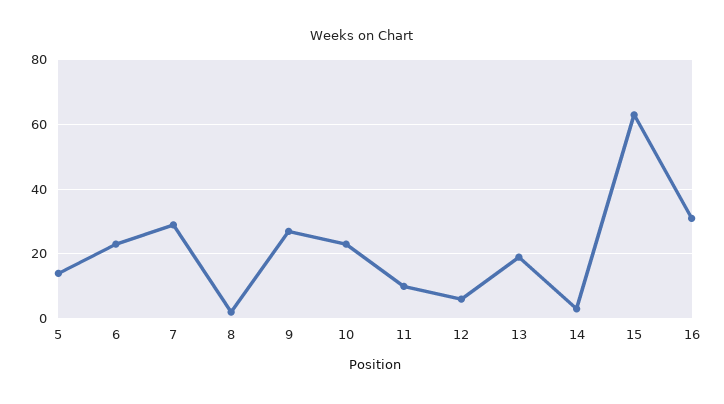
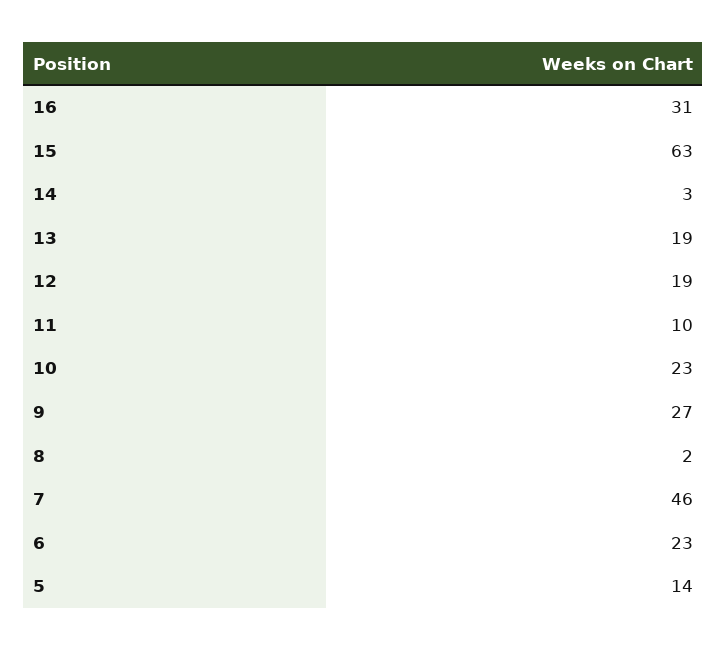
  {
    "5": 14,
    "6": 23,
-   "7": 30,
+   "7": 46,
    "8": 2,
    "9": 27,
    "10": 23,
    "11": 10,
-   "12": 5,
+   "12": 19,
    "13": 19,
    "14": 3,
    "15": 63,
    "16": 31
  }

